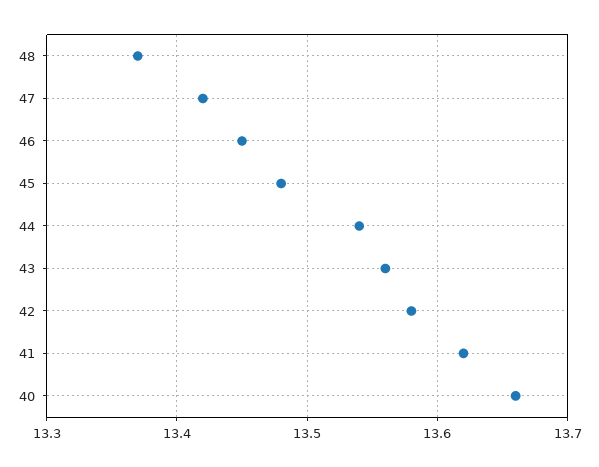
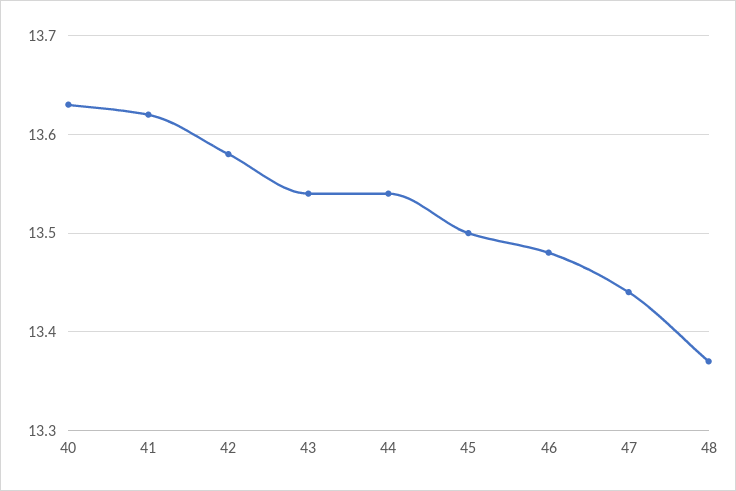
  {
    "48": 13.37,
-   "47": 13.42,
+   "47": 13.44,
-   "46": 13.45,
+   "46": 13.48,
-   "45": 13.48,
+   "45": 13.5,
    "44": 13.54,
-   "43": 13.56,
+   "43": 13.54,
    "42": 13.58,
    "41": 13.62,
-   "40": 13.66
+   "40": 13.63
  }

